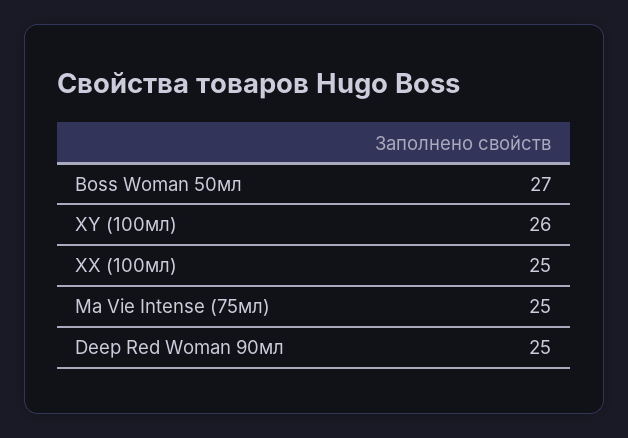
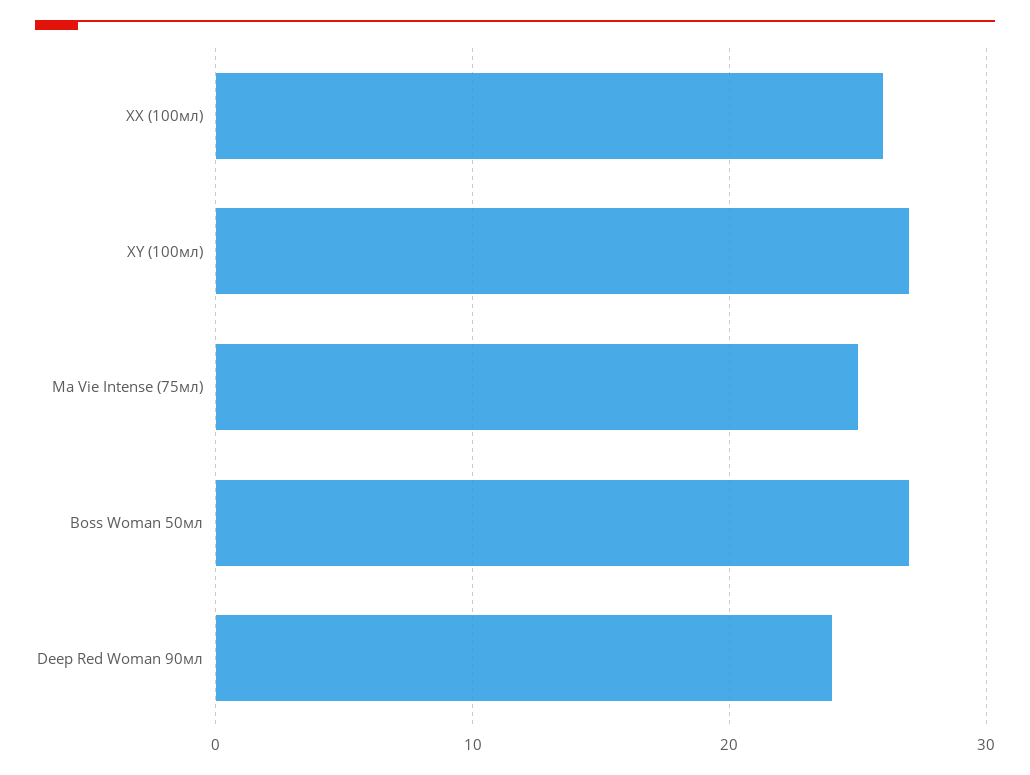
  {
    "Boss Woman 50мл": 27,
-   "XY (100мл)": 26,
+   "XY (100мл)": 27,
-   "XX (100мл)": 25,
+   "XX (100мл)": 26,
    "Ma Vie Intense (75мл)": 25,
-   "Deep Red Woman 90мл": 25
+   "Deep Red Woman 90мл": 24
  }

